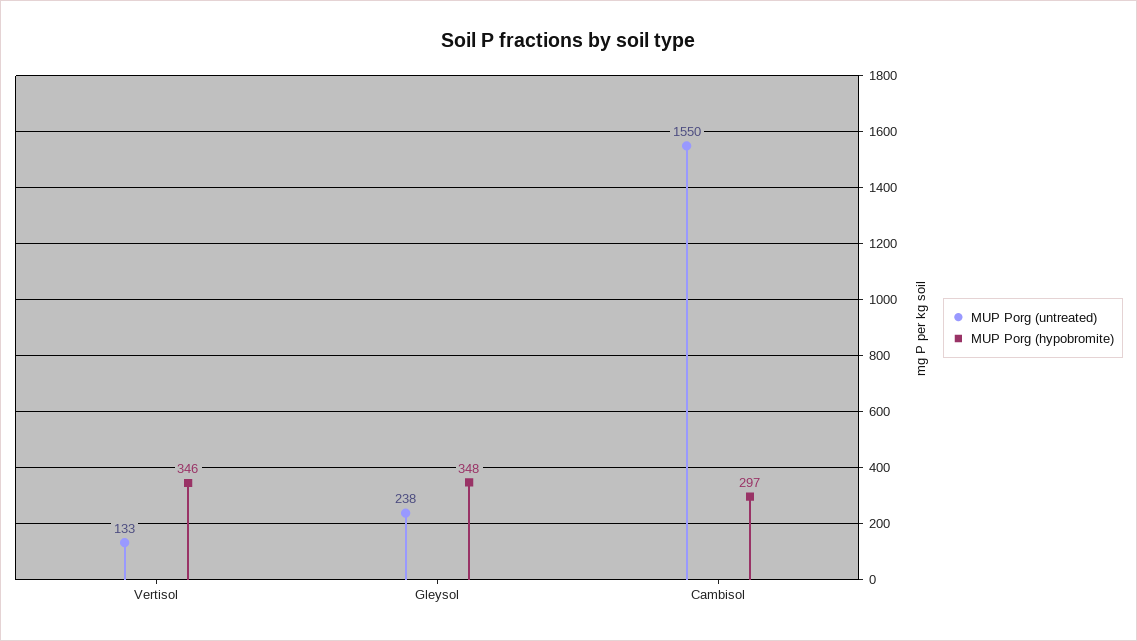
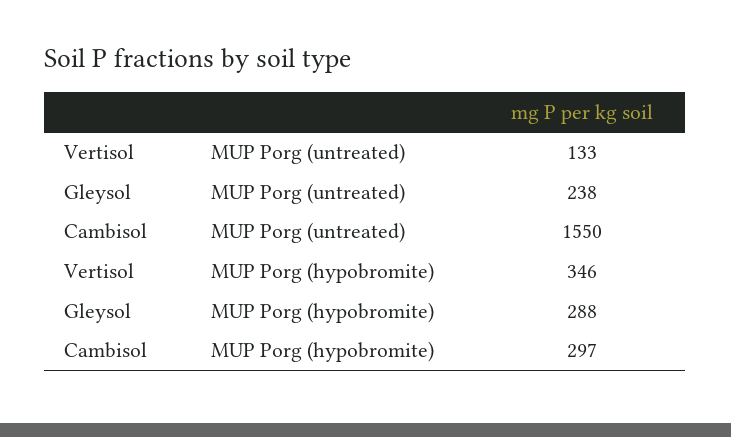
  {
    "MUP Porg (untreated)": {
      "Vertisol": 133,
      "Gleysol": 238,
      "Cambisol": 1550
    },
    "MUP Porg (hypobromite)": {
      "Vertisol": 346,
-     "Gleysol": 348,
+     "Gleysol": 288,
      "Cambisol": 297
    }
  }

